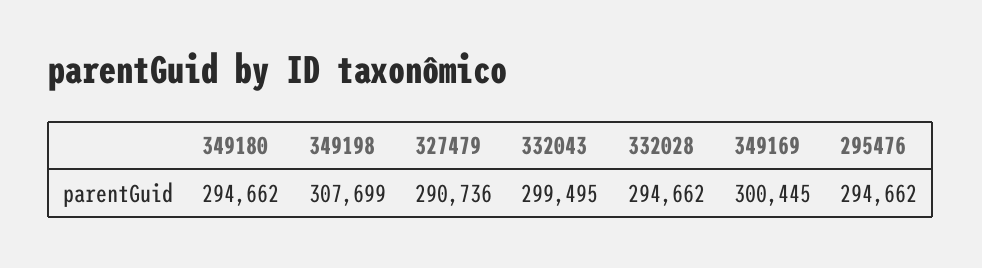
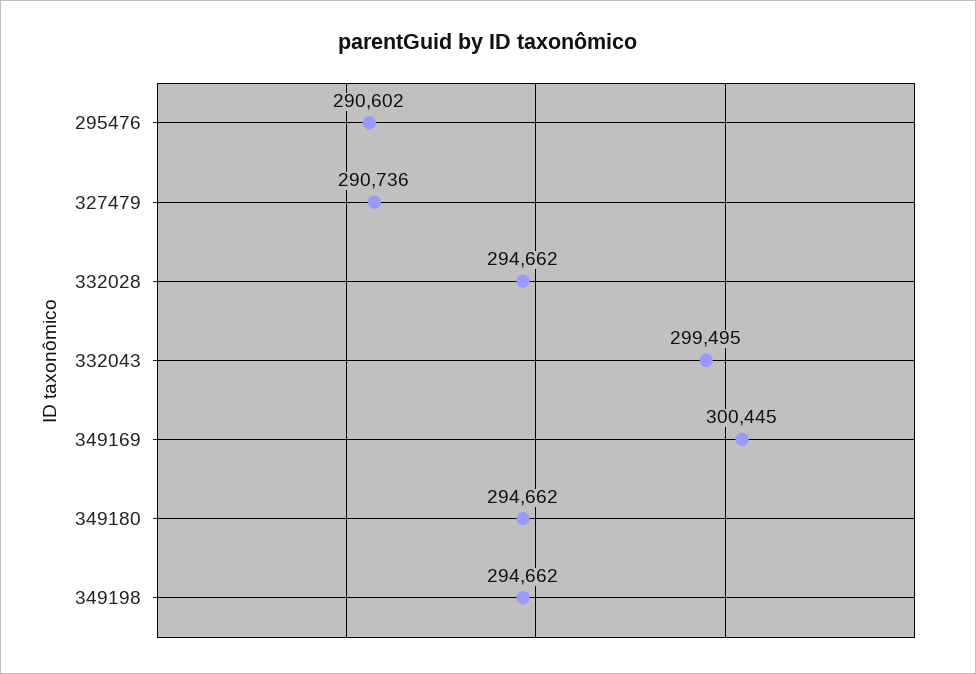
  {
    "349180": 294662,
-   "349198": 307699,
+   "349198": 294662,
    "327479": 290736,
    "332043": 299495,
    "332028": 294662,
    "349169": 300445,
-   "295476": 294662
+   "295476": 290602
  }

